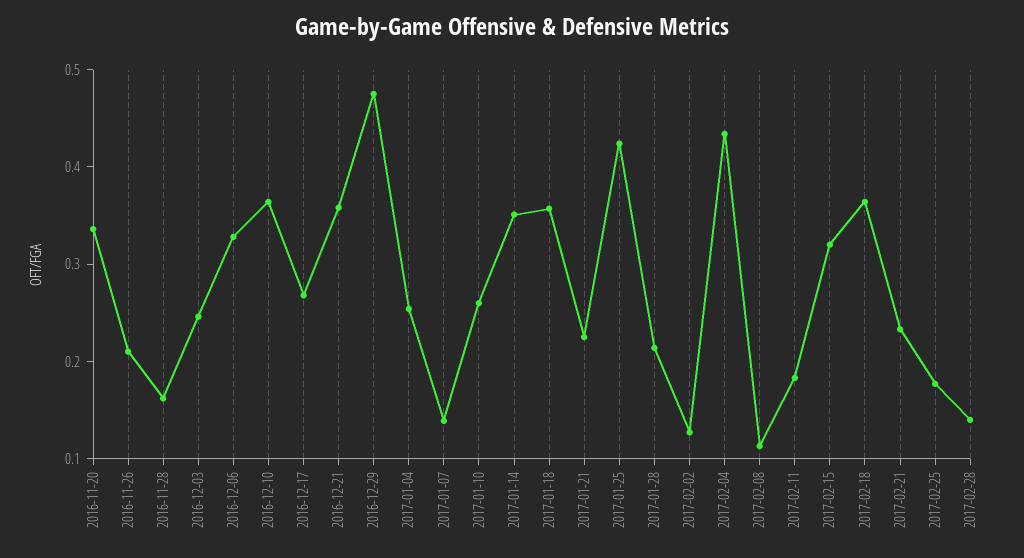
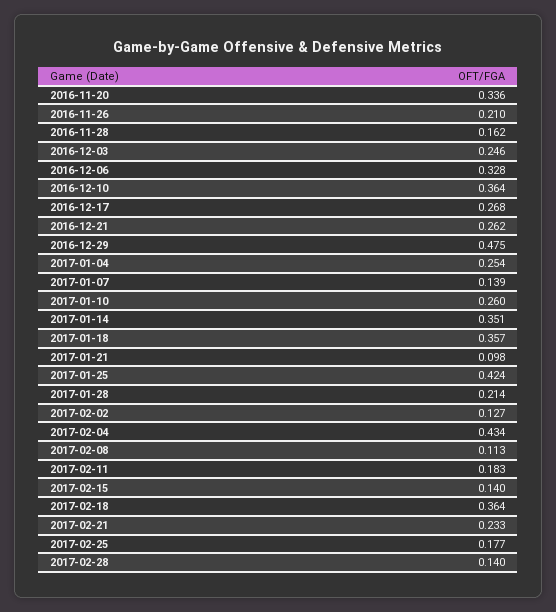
  {
    "2016-11-20": 0.336,
    "2016-11-26": 0.21,
    "2016-11-28": 0.162,
    "2016-12-03": 0.246,
    "2016-12-06": 0.328,
    "2016-12-10": 0.364,
    "2016-12-17": 0.268,
-   "2016-12-21": 0.36,
+   "2016-12-21": 0.262,
    "2016-12-29": 0.475,
    "2017-01-04": 0.254,
    "2017-01-07": 0.139,
    "2017-01-10": 0.26,
    "2017-01-14": 0.351,
    "2017-01-18": 0.357,
-   "2017-01-21": 0.22,
+   "2017-01-21": 0.098,
    "2017-01-25": 0.424,
    "2017-01-28": 0.214,
    "2017-02-02": 0.127,
    "2017-02-04": 0.434,
    "2017-02-08": 0.113,
    "2017-02-11": 0.183,
-   "2017-02-15": 0.32,
+   "2017-02-15": 0.14,
    "2017-02-18": 0.364,
    "2017-02-21": 0.233,
    "2017-02-25": 0.177,
    "2017-02-28": 0.14
  }

